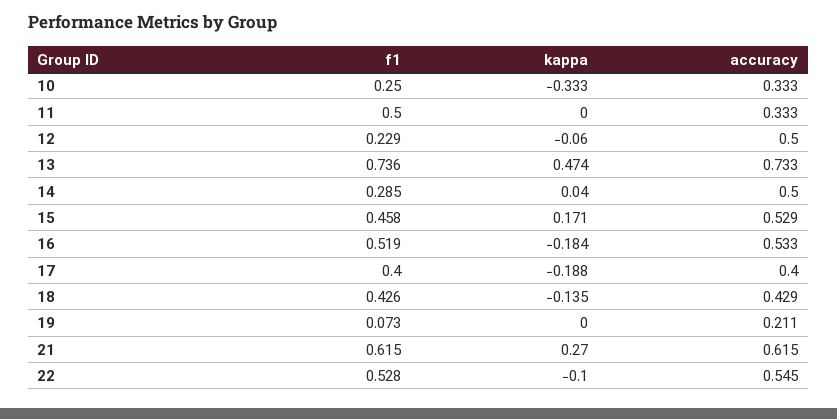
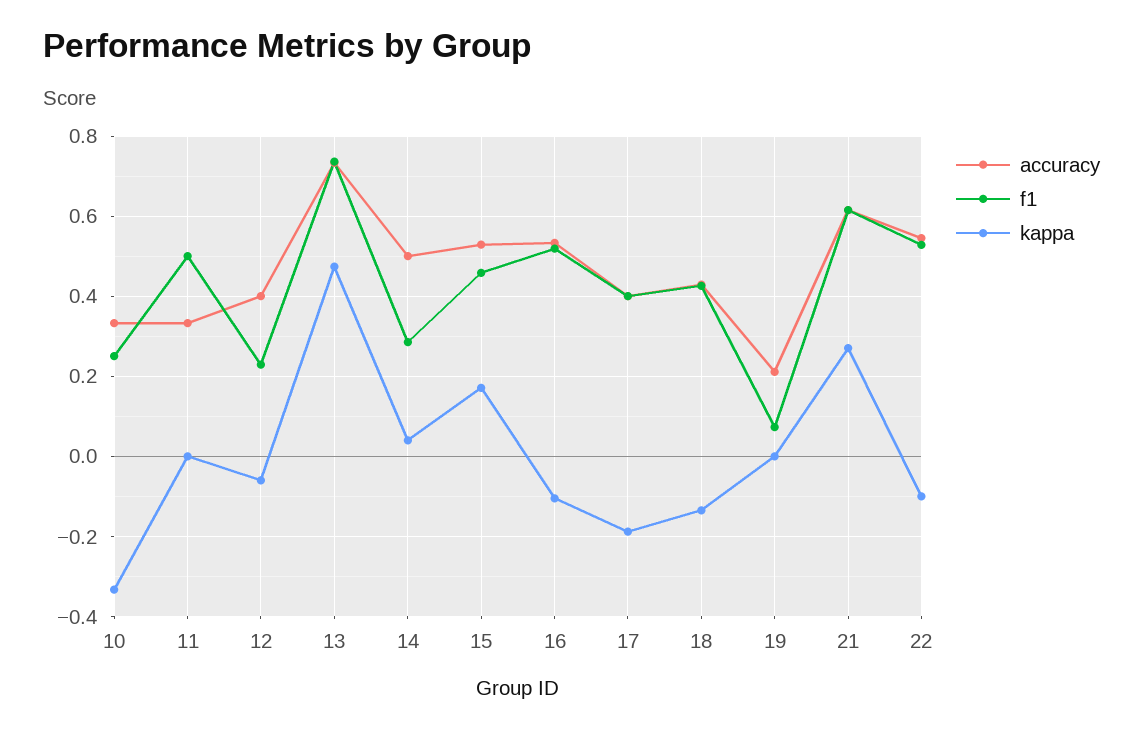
  {
    "f1": {
      "10": 0.25,
      "11": 0.5,
      "12": 0.229,
      "13": 0.736,
      "14": 0.285,
      "15": 0.458,
      "16": 0.519,
      "17": 0.4,
      "18": 0.426,
      "19": 0.073,
      "21": 0.615,
      "22": 0.528
    },
    "kappa": {
      "10": -0.333,
      "11": 0,
      "12": -0.06,
      "13": 0.474,
      "14": 0.04,
      "15": 0.171,
-     "16": -0.184,
+     "16": -0.1,
      "17": -0.188,
      "18": -0.135,
      "19": 0,
      "21": 0.27,
      "22": -0.1
    },
    "accuracy": {
      "10": 0.333,
      "11": 0.333,
-     "12": 0.5,
+     "12": 0.4,
      "13": 0.733,
      "14": 0.5,
      "15": 0.529,
      "16": 0.533,
      "17": 0.4,
      "18": 0.429,
      "19": 0.211,
      "21": 0.615,
      "22": 0.545
    }
  }

